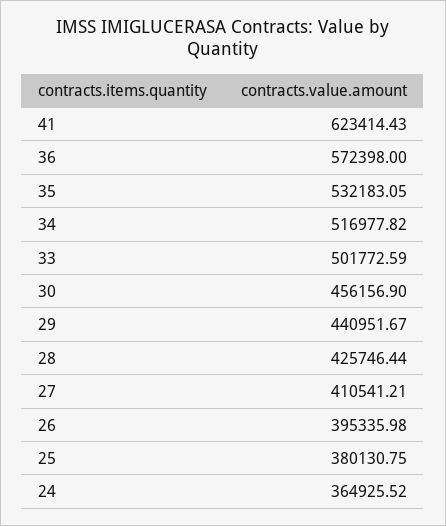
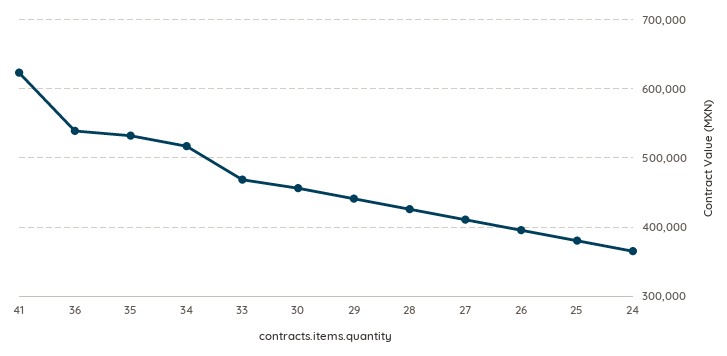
  {
    "41": 623414.43,
-   "36": 572398,
+   "36": 540000,
    "35": 532183.05,
    "34": 516977.82,
-   "33": 501772.59,
+   "33": 470000,
    "30": 456156.9,
    "29": 440951.67,
    "28": 425746.44,
    "27": 410541.21,
    "26": 395335.98,
    "25": 380130.75,
    "24": 364925.52
  }

